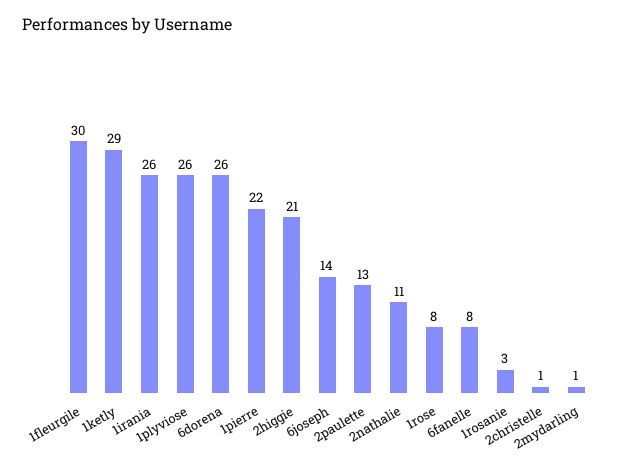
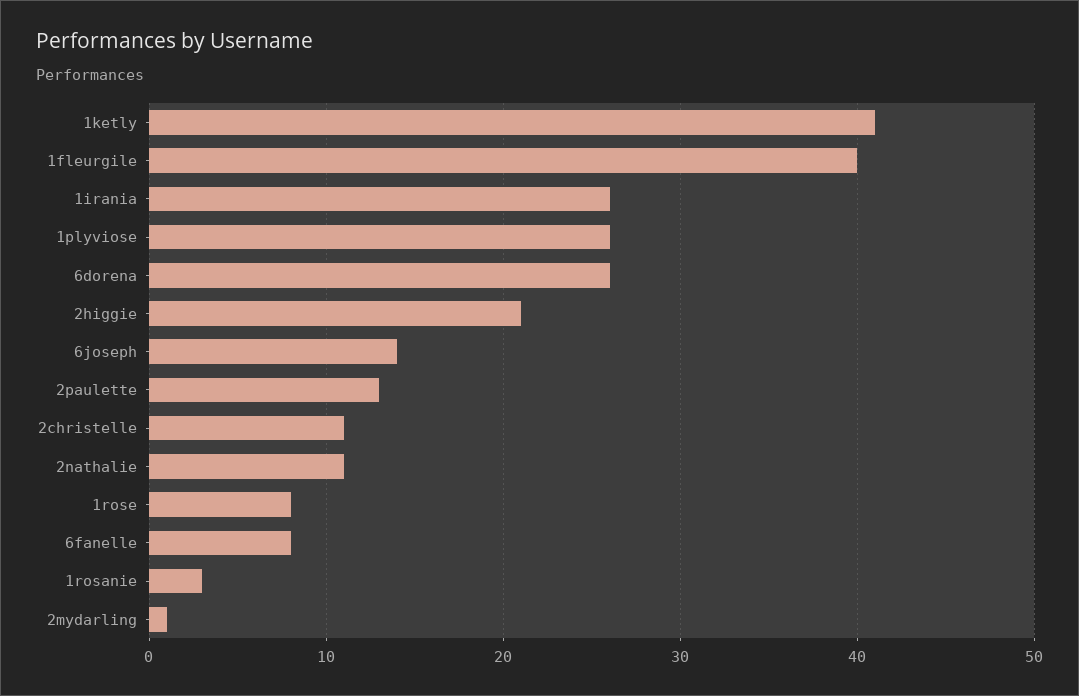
  {
-   "1fleurgile": 30,
+   "1fleurgile": 40,
-   "1ketly": 29,
+   "1ketly": 41,
    "1irania": 26,
    "1plyviose": 26,
    "6dorena": 26,
-   "1pierre": 22,
    "2higgie": 21,
    "6joseph": 14,
    "2paulette": 13,
    "2nathalie": 11,
    "1rose": 8,
    "6fanelle": 8,
    "1rosanie": 3,
-   "2christelle": 1,
+   "2christelle": 11,
    "2mydarling": 1
  }

